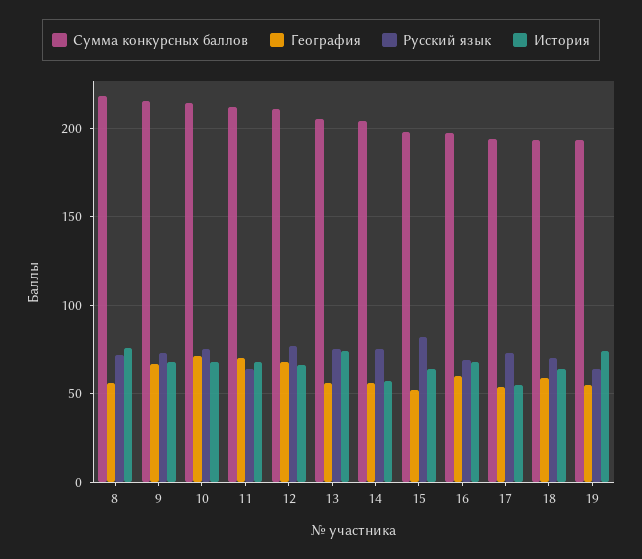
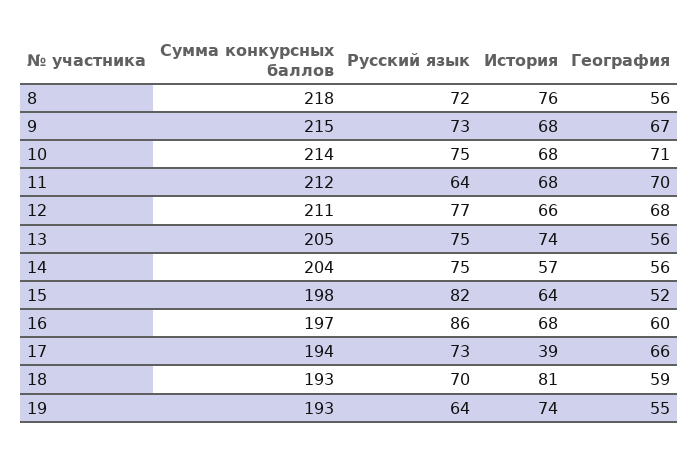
  {
    "Сумма конкурсных баллов": {
      "8": 218,
      "9": 215,
      "10": 214,
      "11": 212,
      "12": 211,
      "13": 205,
      "14": 204,
      "15": 198,
      "16": 197,
      "17": 194,
      "18": 193,
      "19": 193
    },
    "География": {
      "8": 56,
      "9": 67,
      "10": 71,
      "11": 70,
      "12": 68,
      "13": 56,
      "14": 56,
      "15": 52,
      "16": 60,
-     "17": 55,
+     "17": 66,
      "18": 59,
      "19": 55
    },
    "Русский язык": {
      "8": 72,
      "9": 73,
      "10": 75,
      "11": 64,
      "12": 77,
      "13": 75,
      "14": 75,
      "15": 82,
-     "16": 70,
+     "16": 86,
      "17": 73,
      "18": 70,
      "19": 64
    },
    "История": {
      "8": 76,
      "9": 68,
      "10": 68,
      "11": 68,
      "12": 66,
      "13": 74,
      "14": 57,
      "15": 64,
      "16": 68,
-     "17": 55,
+     "17": 39,
-     "18": 65,
+     "18": 81,
      "19": 74
    }
  }

